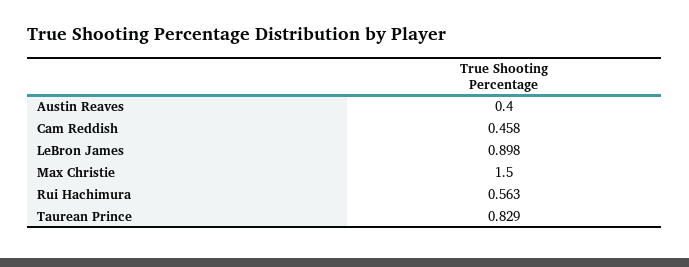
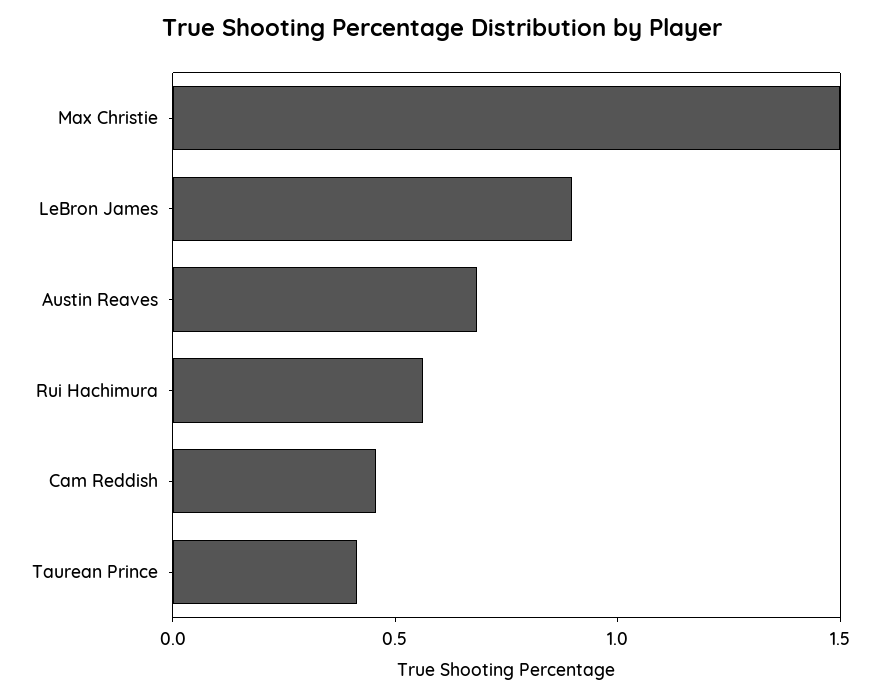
  {
-   "Austin Reaves": 0.4,
+   "Austin Reaves": 0.7,
    "Cam Reddish": 0.458,
    "LeBron James": 0.898,
    "Max Christie": 1.5,
    "Rui Hachimura": 0.563,
-   "Taurean Prince": 0.829
+   "Taurean Prince": 0.4
  }

